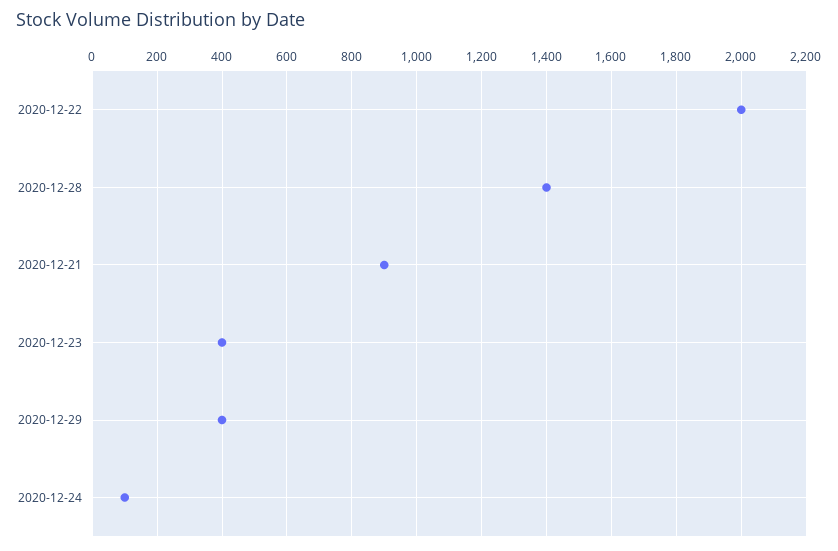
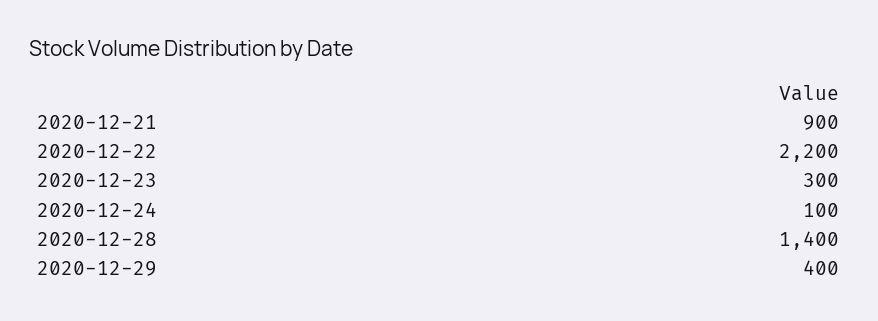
  {
-   "2020-12-22": 2000,
+   "2020-12-22": 2200,
    "2020-12-28": 1400,
    "2020-12-21": 900,
-   "2020-12-23": 400,
+   "2020-12-23": 300,
    "2020-12-29": 400,
    "2020-12-24": 100
  }

